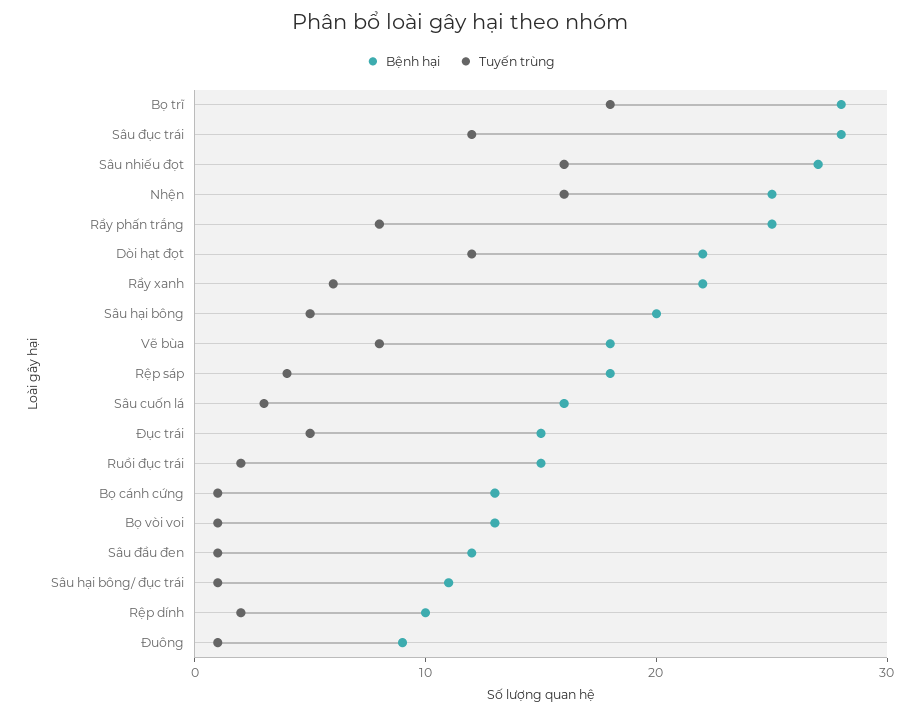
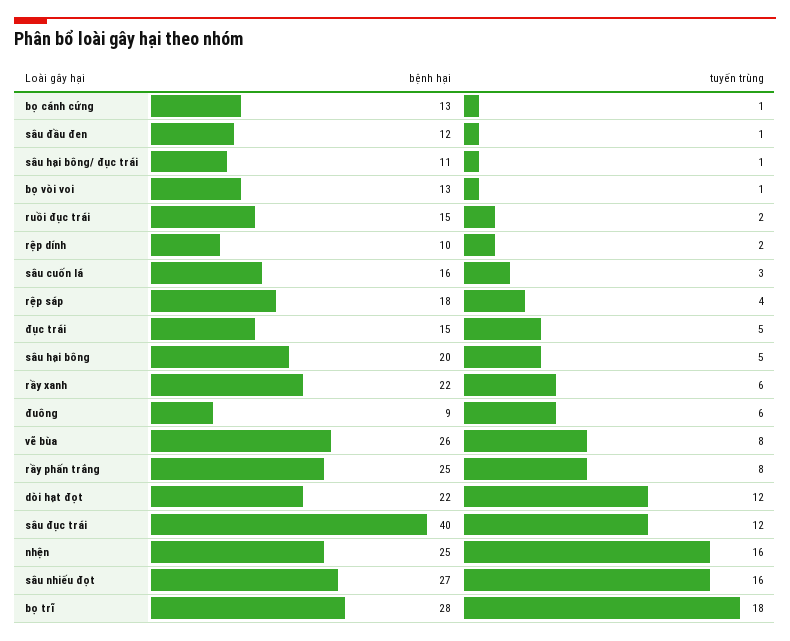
  {
    "Bệnh hại": {
      "Bọ trĩ": 28,
-     "Sâu đục trái": 28,
+     "Sâu đục trái": 40,
      "Sâu nhiếu đọt": 27,
      "Nhện": 25,
      "Rầy phấn trắng": 25,
      "Dòi hạt đọt": 22,
      "Rầy xanh": 22,
      "Sâu hại bông": 20,
-     "Vẽ bùa": 18,
+     "Vẽ bùa": 26,
      "Rệp sáp": 18,
      "Sâu cuốn lá": 16,
      "Đục trái": 15,
      "Ruồi đục trái": 15,
      "Bọ cánh cứng": 13,
      "Bọ vòi voi": 13,
      "Sâu đầu đen": 12,
      "Sâu hại bông/ đục trái": 11,
      "Rệp dính": 10,
      "Đuông": 9
    },
    "Tuyến trùng": {
      "Bọ trĩ": 18,
      "Sâu đục trái": 12,
      "Sâu nhiếu đọt": 16,
      "Nhện": 16,
      "Rầy phấn trắng": 8,
      "Dòi hạt đọt": 12,
      "Rầy xanh": 6,
      "Sâu hại bông": 5,
      "Vẽ bùa": 8,
      "Rệp sáp": 4,
      "Sâu cuốn lá": 3,
      "Đục trái": 5,
      "Ruồi đục trái": 2,
      "Bọ cánh cứng": 1,
      "Bọ vòi voi": 1,
      "Sâu đầu đen": 1,
      "Sâu hại bông/ đục trái": 1,
      "Rệp dính": 2,
-     "Đuông": 1
+     "Đuông": 6
    }
  }

